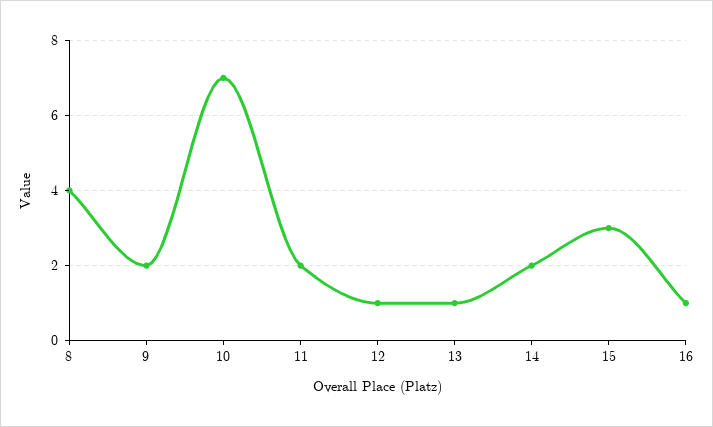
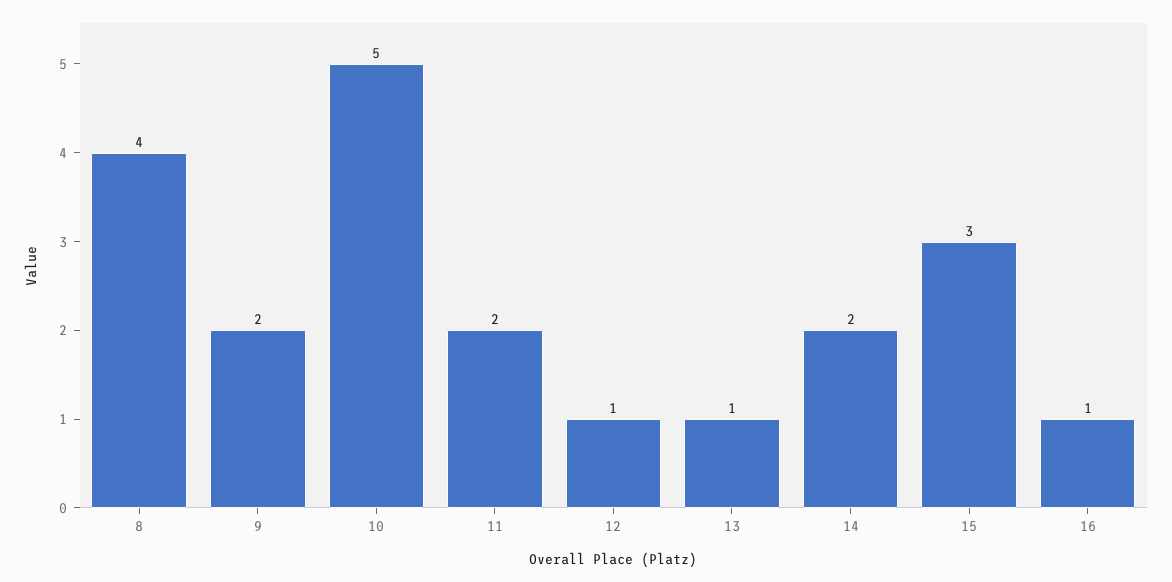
  {
    "8": 4,
    "9": 2,
-   "10": 7,
+   "10": 5,
    "11": 2,
    "12": 1,
    "13": 1,
    "14": 2,
    "15": 3,
    "16": 1
  }

